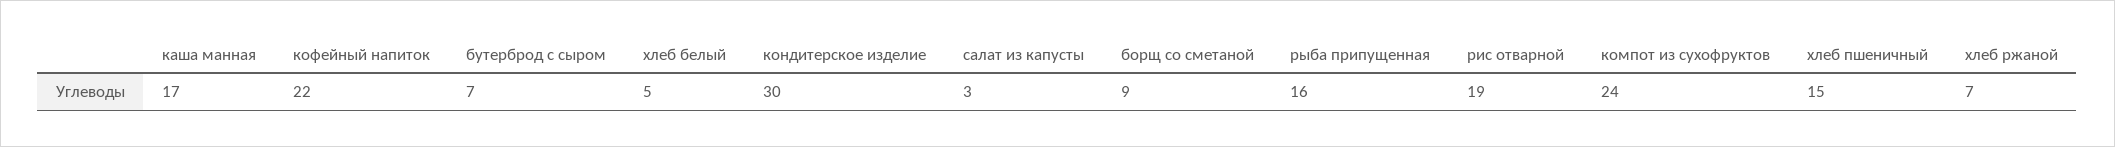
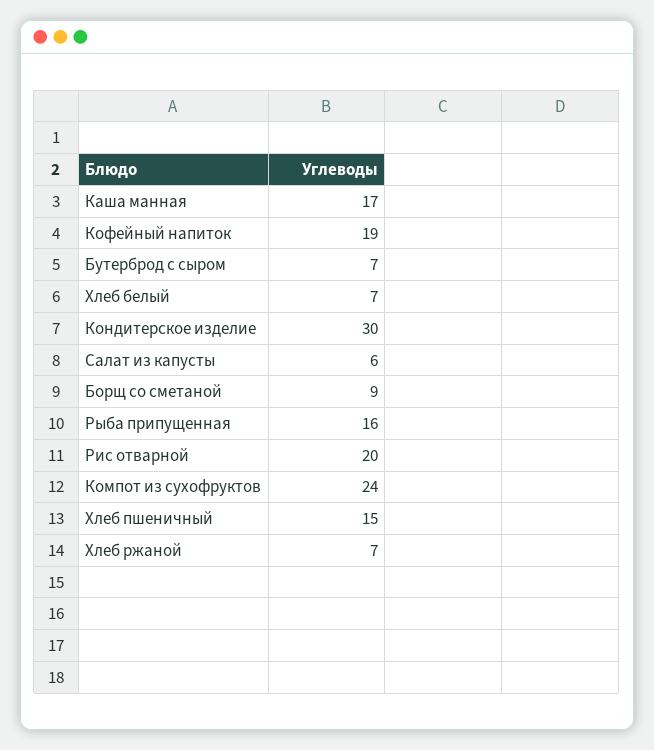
  {
    "каша манная": 17,
-   "кофейный напиток": 22,
+   "кофейный напиток": 19,
    "бутерброд с сыром": 7,
-   "хлеб белый": 5,
+   "хлеб белый": 7,
    "кондитерское изделие": 30,
-   "салат из капусты": 3,
+   "салат из капусты": 6,
    "борщ со сметаной": 9,
    "рыба припущенная": 16,
-   "рис отварной": 19,
+   "рис отварной": 20,
    "компот из сухофруктов": 24,
    "хлеб пшеничный": 15,
    "хлеб ржаной": 7
  }

